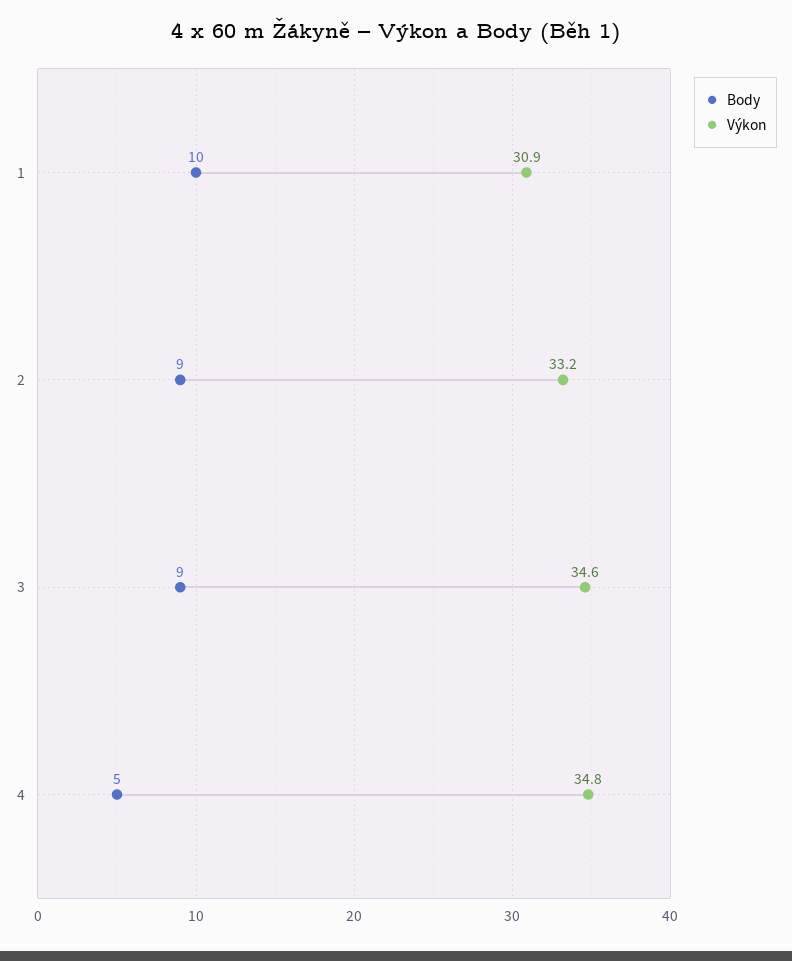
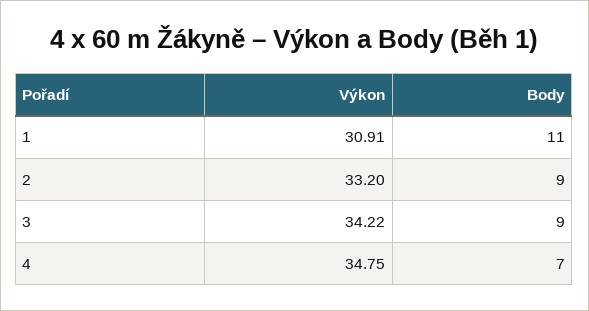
  {
    "Body": {
-     "1": 10,
+     "1": 11,
      "2": 9,
      "3": 9,
-     "4": 5
+     "4": 7
    },
    "Výkon": {
      "1": 30.91,
      "2": 33.2,
-     "3": 34.6,
+     "3": 34.22,
      "4": 34.75
    }
  }

